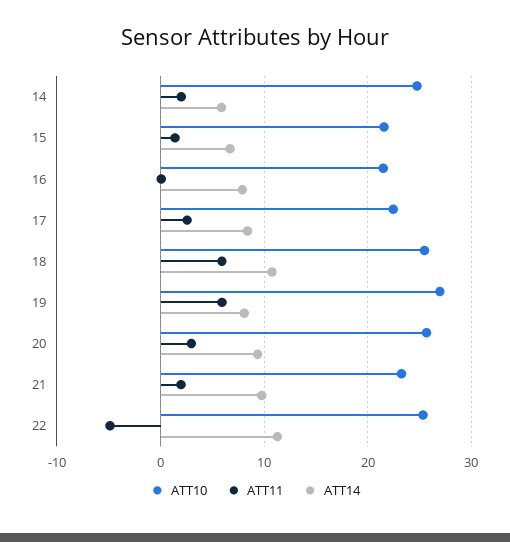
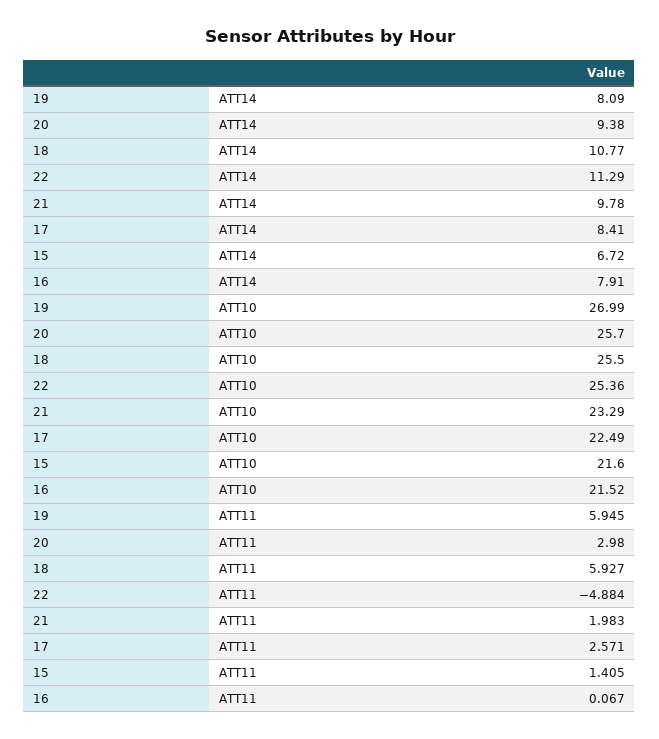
  {
    "ATT10": {
-     "14": 25,
      "15": 21.6,
      "16": 21.52,
      "17": 22.49,
      "18": 25.5,
      "19": 26.99,
      "20": 25.7,
      "21": 23.29,
      "22": 25.36
    },
    "ATT11": {
-     "14": 2,
      "15": 1.405,
      "16": 0.067,
      "17": 2.571,
      "18": 5.927,
      "19": 5.945,
      "20": 2.98,
      "21": 1.983,
      "22": -4.884
    },
    "ATT14": {
-     "14": 6,
      "15": 6.72,
      "16": 7.91,
      "17": 8.41,
      "18": 10.77,
      "19": 8.09,
      "20": 9.38,
      "21": 9.78,
      "22": 11.29
    }
  }

